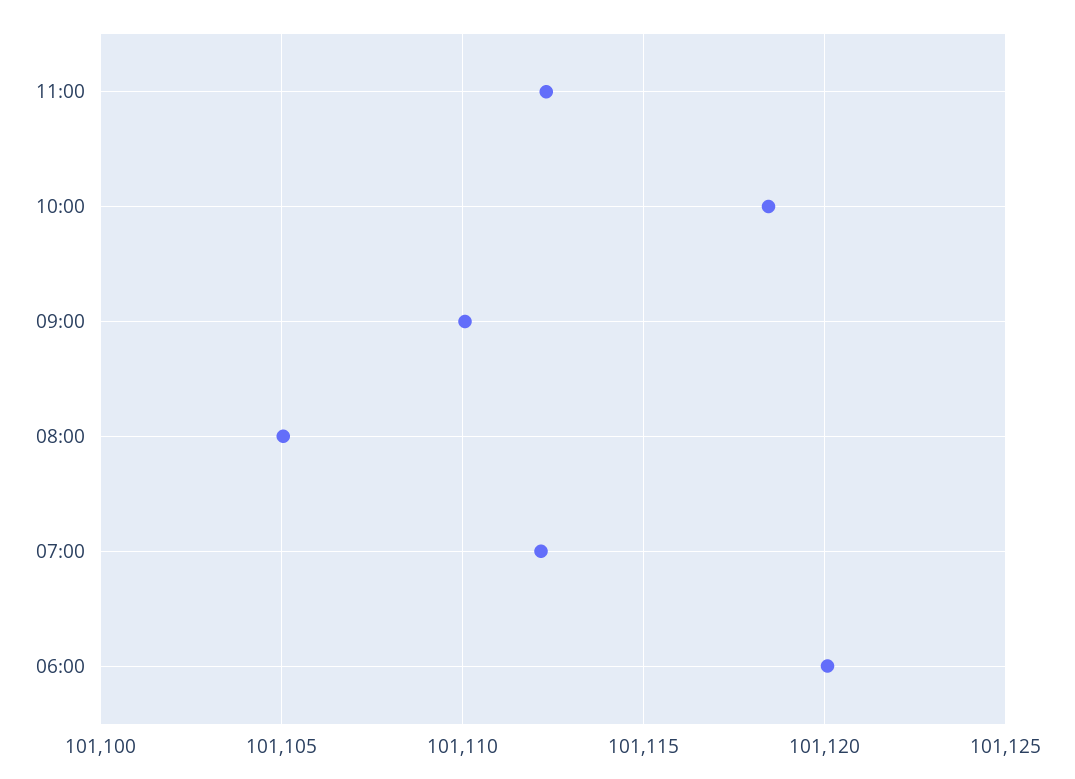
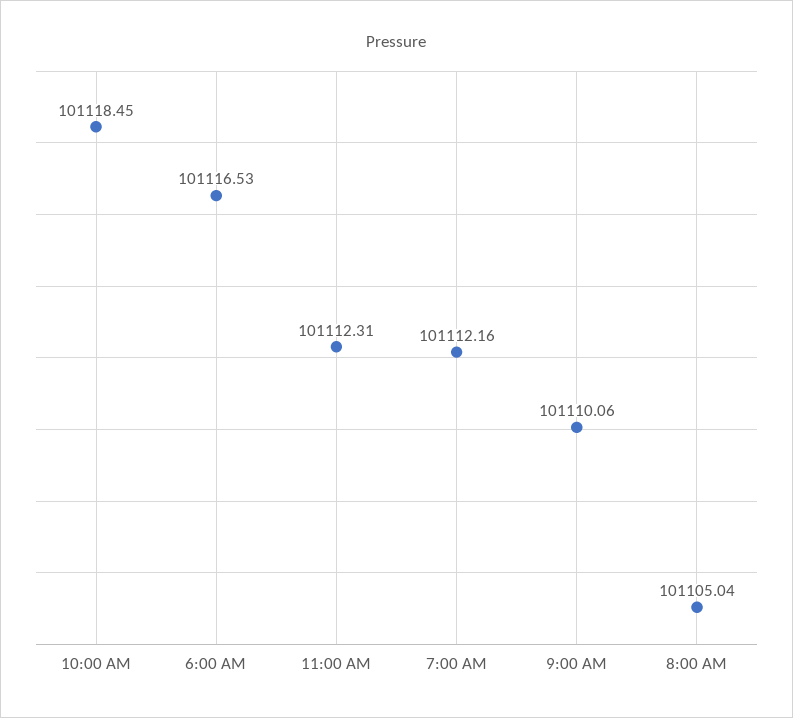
  {
    "11:00": 101112.31,
    "10:00": 101118.45,
    "09:00": 101110.06,
    "08:00": 101105.04,
    "07:00": 101112.16,
-   "06:00": 101120
+   "06:00": 101116.53
  }

